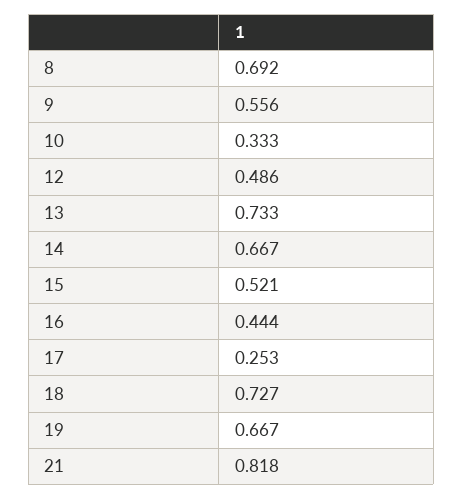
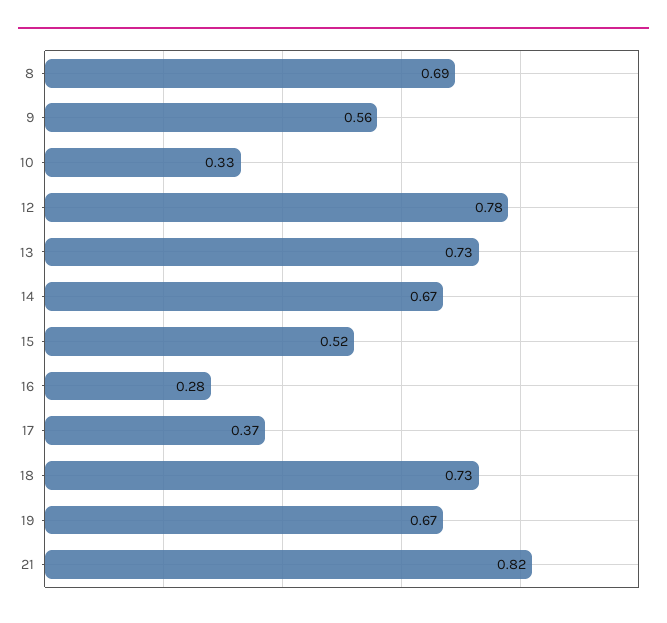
  {
    "8": 0.692,
    "9": 0.556,
    "10": 0.333,
-   "12": 0.486,
+   "12": 0.78,
    "13": 0.733,
    "14": 0.667,
    "15": 0.521,
-   "16": 0.444,
+   "16": 0.28,
-   "17": 0.253,
+   "17": 0.37,
    "18": 0.727,
    "19": 0.667,
    "21": 0.818
  }

